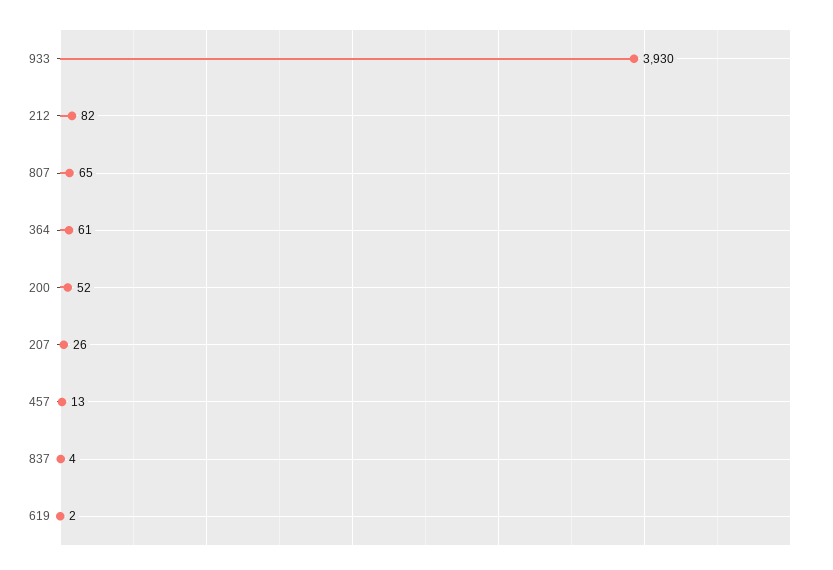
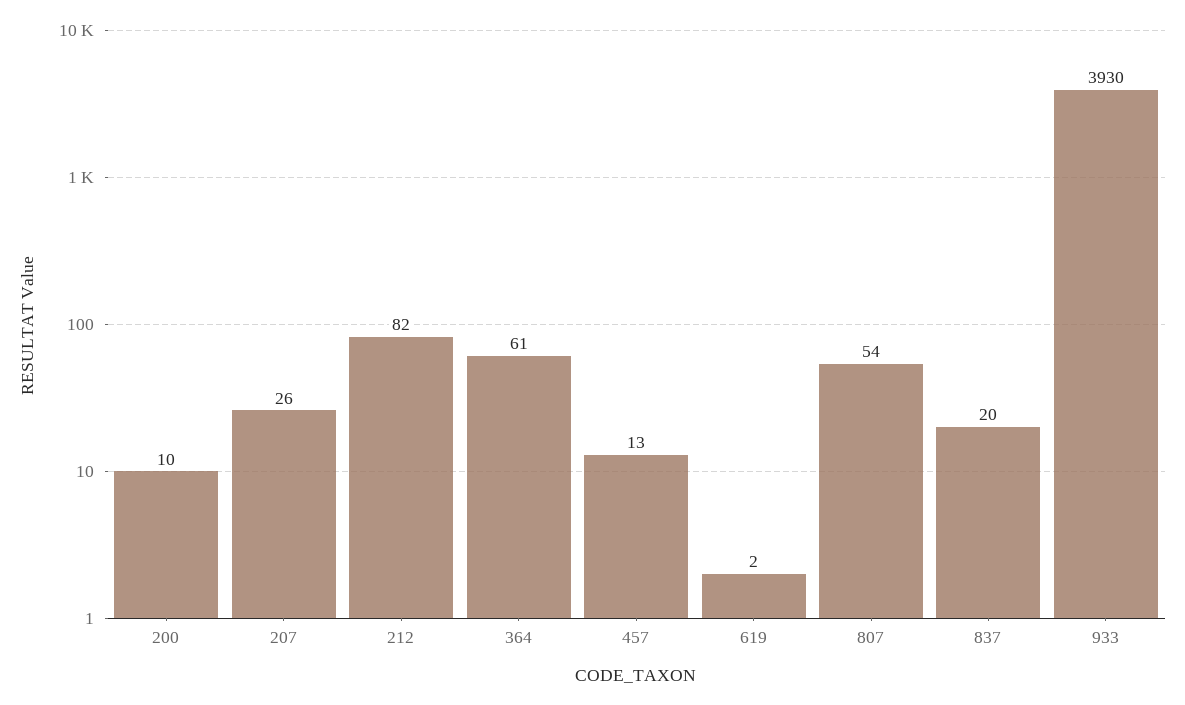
  {
    "933": 3930,
    "212": 82,
-   "807": 65,
+   "807": 54,
    "364": 61,
-   "200": 52,
+   "200": 10,
    "207": 26,
    "457": 13,
-   "837": 4,
+   "837": 20,
    "619": 2
  }

